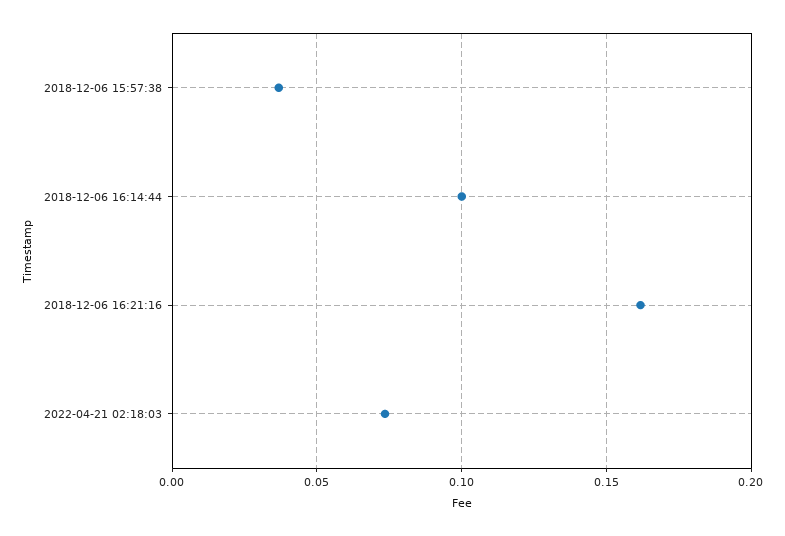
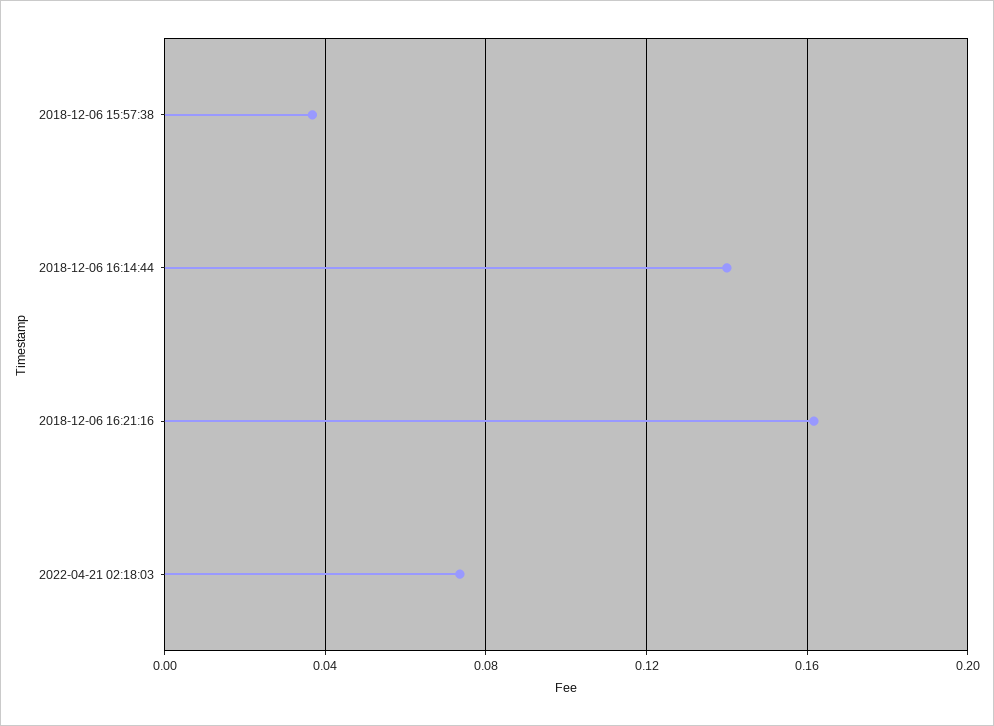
  {
    "2018-12-06 15:57:38": 0.035,
-   "2018-12-06 16:14:44": 0.1,
+   "2018-12-06 16:14:44": 0.14,
    "2018-12-06 16:21:16": 0.16,
    "2022-04-21 02:18:03": 0.075
  }

